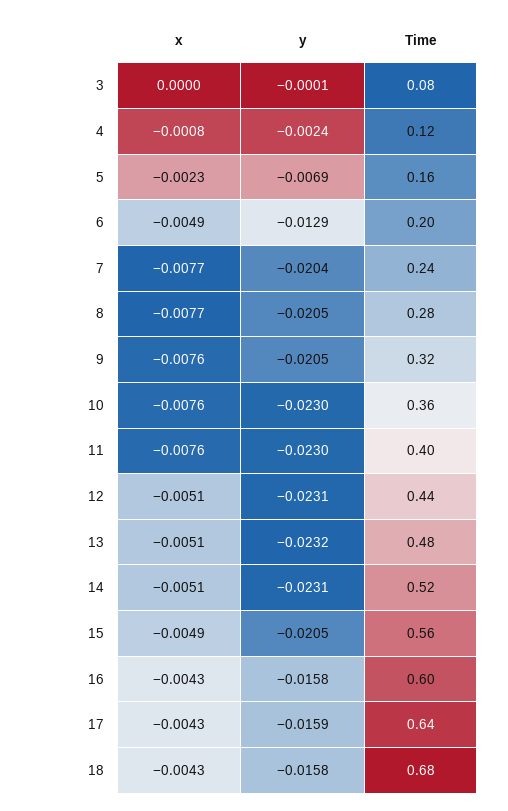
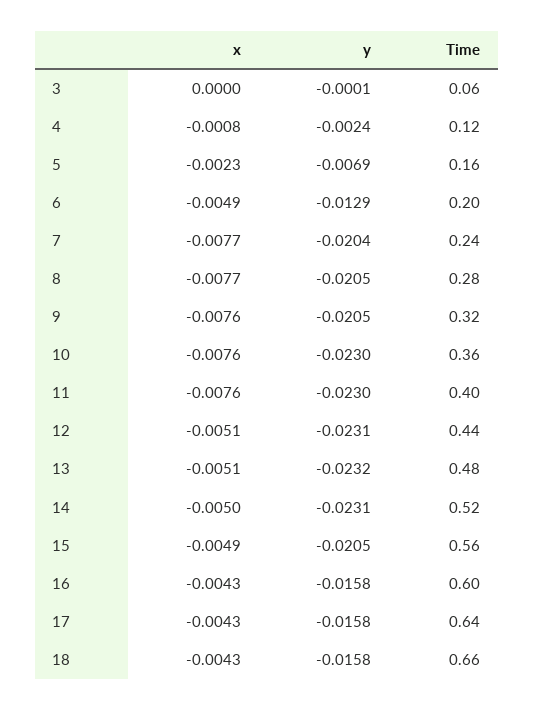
  {
    "x": {
      "3": 0,
      "4": -0.0008,
      "5": -0.0023,
      "6": -0.0049,
      "7": -0.0077,
      "8": -0.0077,
      "9": -0.0076,
      "10": -0.0076,
      "11": -0.0076,
      "12": -0.0051,
      "13": -0.0051,
-     "14": -0.0051,
+     "14": -0.005,
      "15": -0.0049,
      "16": -0.0043,
      "17": -0.0043,
      "18": -0.0043
    },
    "y": {
      "3": -0.0001,
      "4": -0.0024,
      "5": -0.0069,
      "6": -0.0129,
      "7": -0.0204,
      "8": -0.0205,
      "9": -0.0205,
      "10": -0.023,
      "11": -0.023,
      "12": -0.0231,
      "13": -0.0232,
      "14": -0.0231,
      "15": -0.0205,
      "16": -0.0158,
-     "17": -0.0159,
+     "17": -0.0158,
      "18": -0.0158
    },
    "Time": {
-     "3": 0.08,
+     "3": 0.06,
      "4": 0.12,
      "5": 0.16,
      "6": 0.2,
      "7": 0.24,
      "8": 0.28,
      "9": 0.32,
      "10": 0.36,
      "11": 0.4,
      "12": 0.44,
      "13": 0.48,
      "14": 0.52,
      "15": 0.56,
      "16": 0.6,
      "17": 0.64,
-     "18": 0.68
+     "18": 0.66
    }
  }

